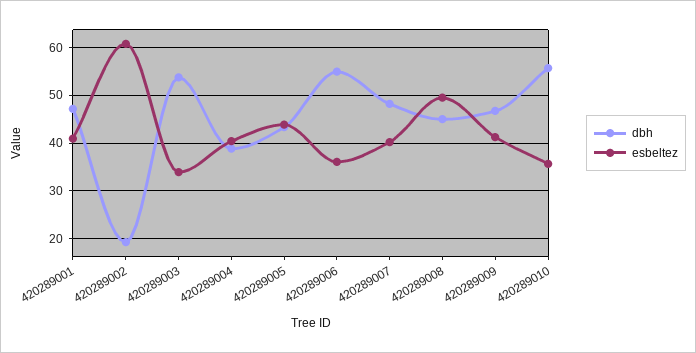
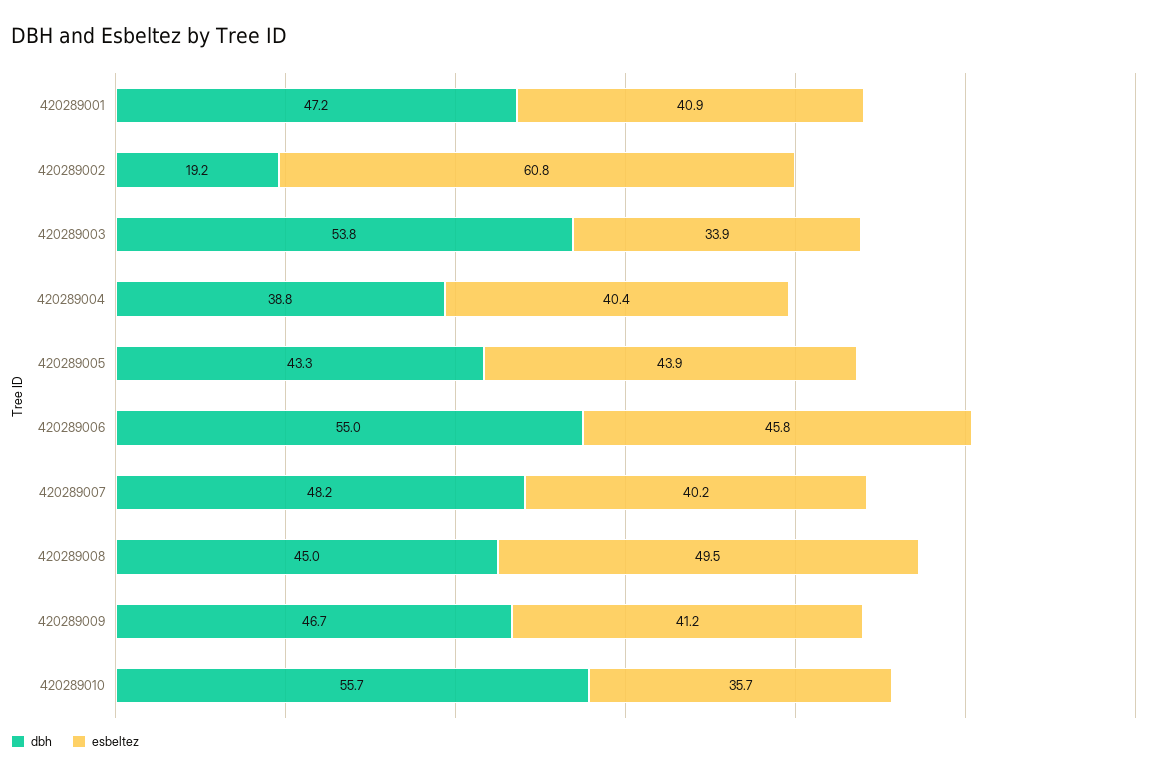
  {
    "dbh": {
      "420289001": 47.2,
      "420289002": 19.2,
      "420289003": 53.8,
      "420289004": 38.8,
      "420289005": 43.3,
      "420289006": 55,
      "420289007": 48.2,
      "420289008": 45,
      "420289009": 46.7,
      "420289010": 55.7
    },
    "esbeltez": {
      "420289001": 40.9,
      "420289002": 60.8,
      "420289003": 33.9,
      "420289004": 40.4,
      "420289005": 43.9,
-     "420289006": 36,
+     "420289006": 45.8,
      "420289007": 40.2,
      "420289008": 49.5,
      "420289009": 41.2,
      "420289010": 35.7
    }
  }

